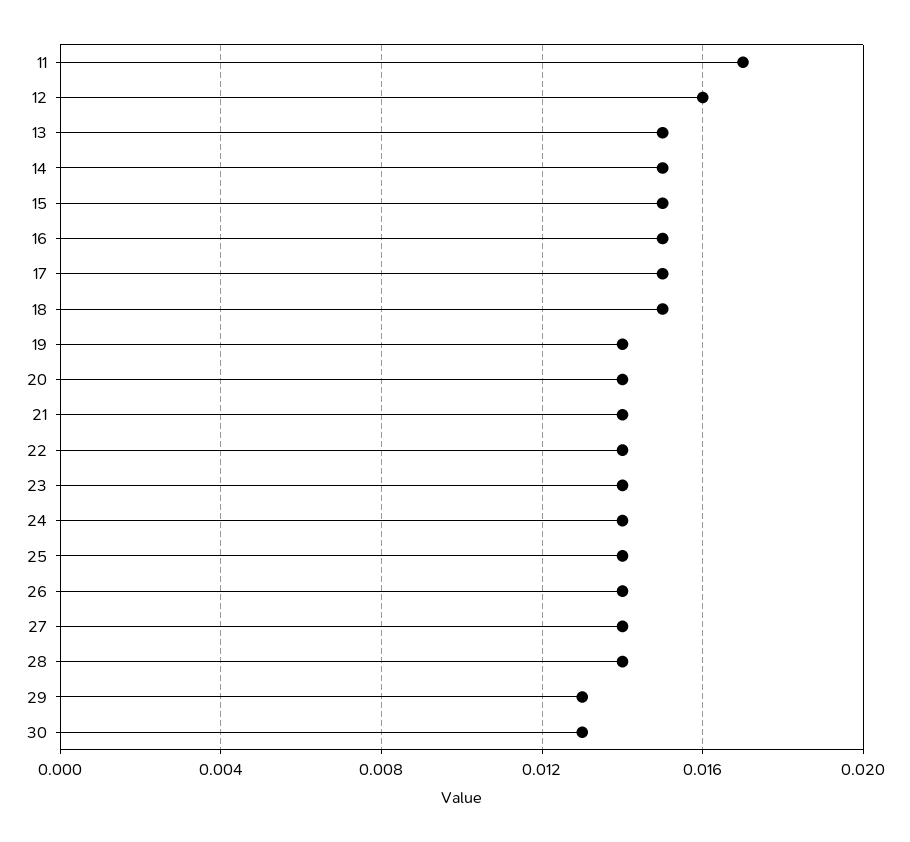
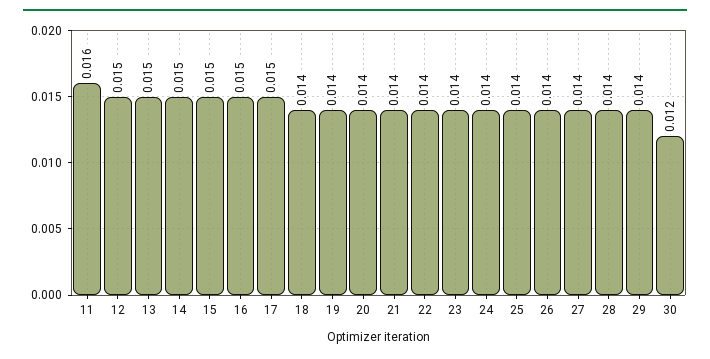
  {
-   "11": 0.017,
+   "11": 0.016,
-   "12": 0.016,
+   "12": 0.015,
    "13": 0.015,
    "14": 0.015,
    "15": 0.015,
    "16": 0.015,
    "17": 0.015,
-   "18": 0.015,
+   "18": 0.014,
    "19": 0.014,
    "20": 0.014,
    "21": 0.014,
    "22": 0.014,
    "23": 0.014,
    "24": 0.014,
    "25": 0.014,
    "26": 0.014,
    "27": 0.014,
    "28": 0.014,
-   "29": 0.013,
+   "29": 0.014,
-   "30": 0.013
+   "30": 0.012
  }

